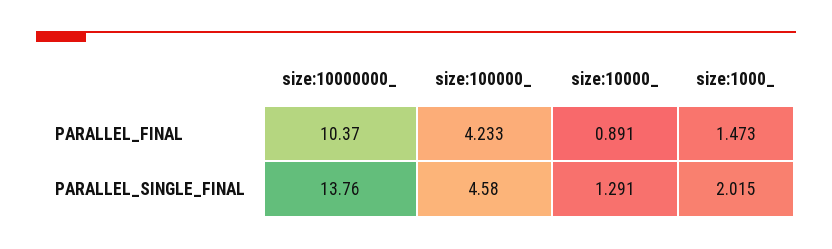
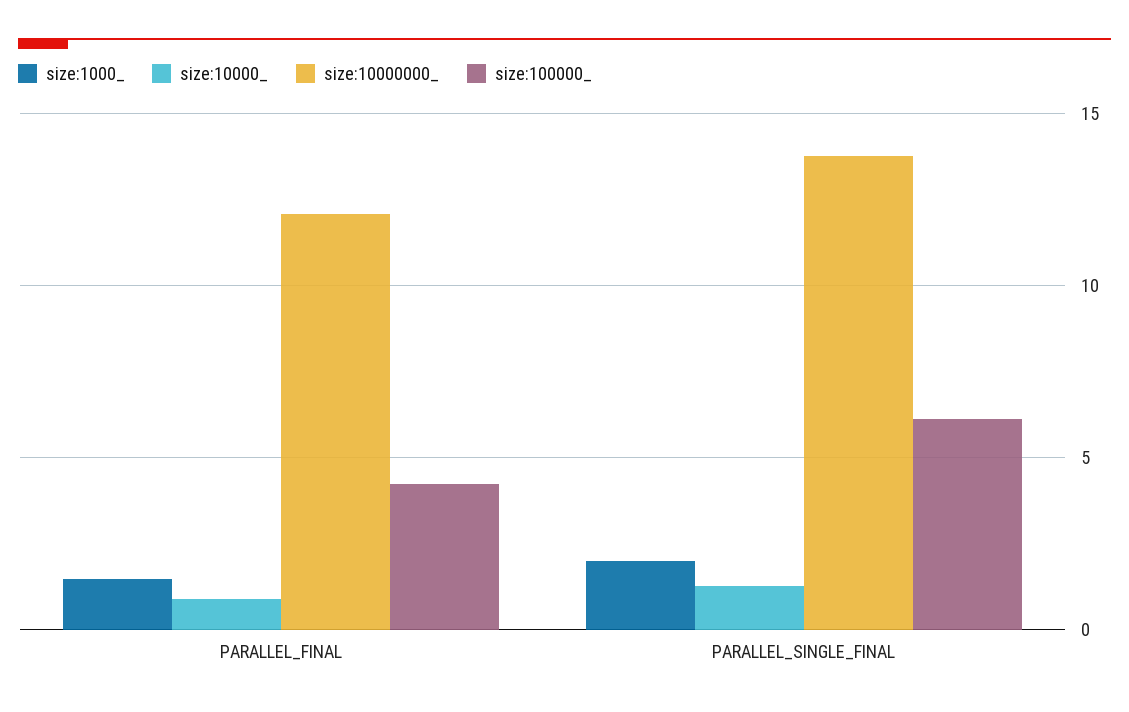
  {
    "size:10000000_": {
-     "PARALLEL_FINAL": 10.37,
+     "PARALLEL_FINAL": 12,
      "PARALLEL_SINGLE_FINAL": 13.76
    },
    "size:100000_": {
      "PARALLEL_FINAL": 4.233,
-     "PARALLEL_SINGLE_FINAL": 4.58
+     "PARALLEL_SINGLE_FINAL": 6
    },
    "size:10000_": {
      "PARALLEL_FINAL": 0.891,
      "PARALLEL_SINGLE_FINAL": 1.291
    },
    "size:1000_": {
      "PARALLEL_FINAL": 1.473,
      "PARALLEL_SINGLE_FINAL": 2.015
    }
  }

